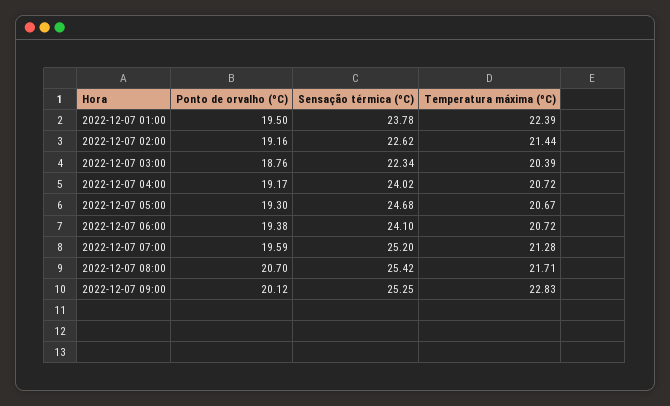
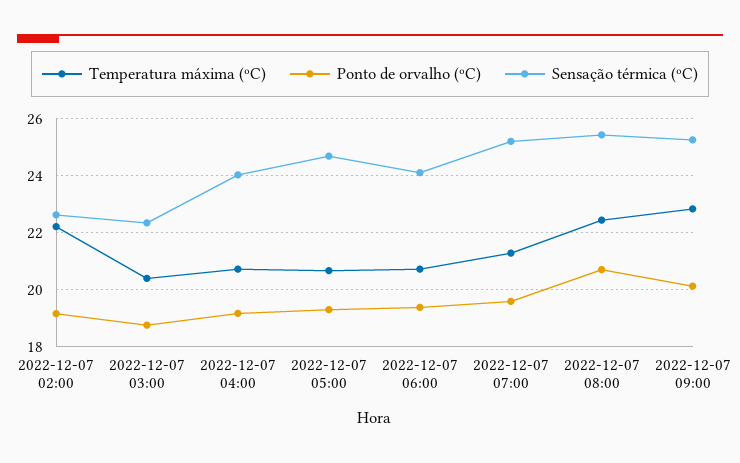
  {
    "Ponto de orvalho (ºC)": {
-     "2022-12-07 01:00": 19.5,
      "2022-12-07 02:00": 19.16,
      "2022-12-07 03:00": 18.76,
      "2022-12-07 04:00": 19.17,
      "2022-12-07 05:00": 19.3,
      "2022-12-07 06:00": 19.38,
      "2022-12-07 07:00": 19.59,
      "2022-12-07 08:00": 20.7,
      "2022-12-07 09:00": 20.12
    },
    "Sensação térmica (ºC)": {
-     "2022-12-07 01:00": 23.78,
      "2022-12-07 02:00": 22.62,
      "2022-12-07 03:00": 22.34,
      "2022-12-07 04:00": 24.02,
      "2022-12-07 05:00": 24.68,
      "2022-12-07 06:00": 24.1,
      "2022-12-07 07:00": 25.2,
      "2022-12-07 08:00": 25.42,
      "2022-12-07 09:00": 25.25
    },
    "Temperatura máxima (ºC)": {
-     "2022-12-07 01:00": 22.39,
-     "2022-12-07 02:00": 21.44,
+     "2022-12-07 02:00": 22.25,
      "2022-12-07 03:00": 20.39,
      "2022-12-07 04:00": 20.72,
      "2022-12-07 05:00": 20.67,
      "2022-12-07 06:00": 20.72,
      "2022-12-07 07:00": 21.28,
-     "2022-12-07 08:00": 21.71,
+     "2022-12-07 08:00": 22.5,
      "2022-12-07 09:00": 22.83
    }
  }

